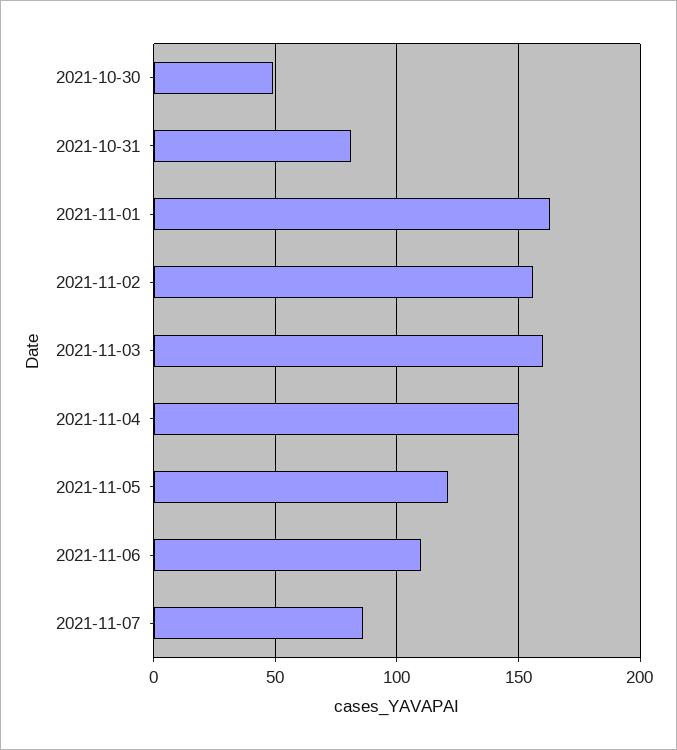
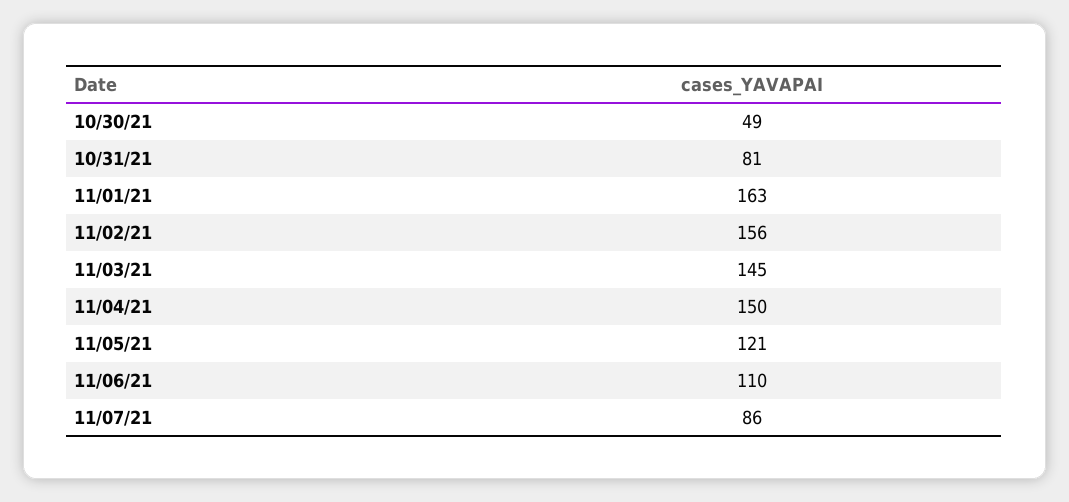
  {
    "2021-10-30": 49,
    "2021-10-31": 81,
    "2021-11-01": 163,
    "2021-11-02": 156,
-   "2021-11-03": 160,
+   "2021-11-03": 145,
    "2021-11-04": 150,
    "2021-11-05": 121,
    "2021-11-06": 110,
    "2021-11-07": 86
  }

